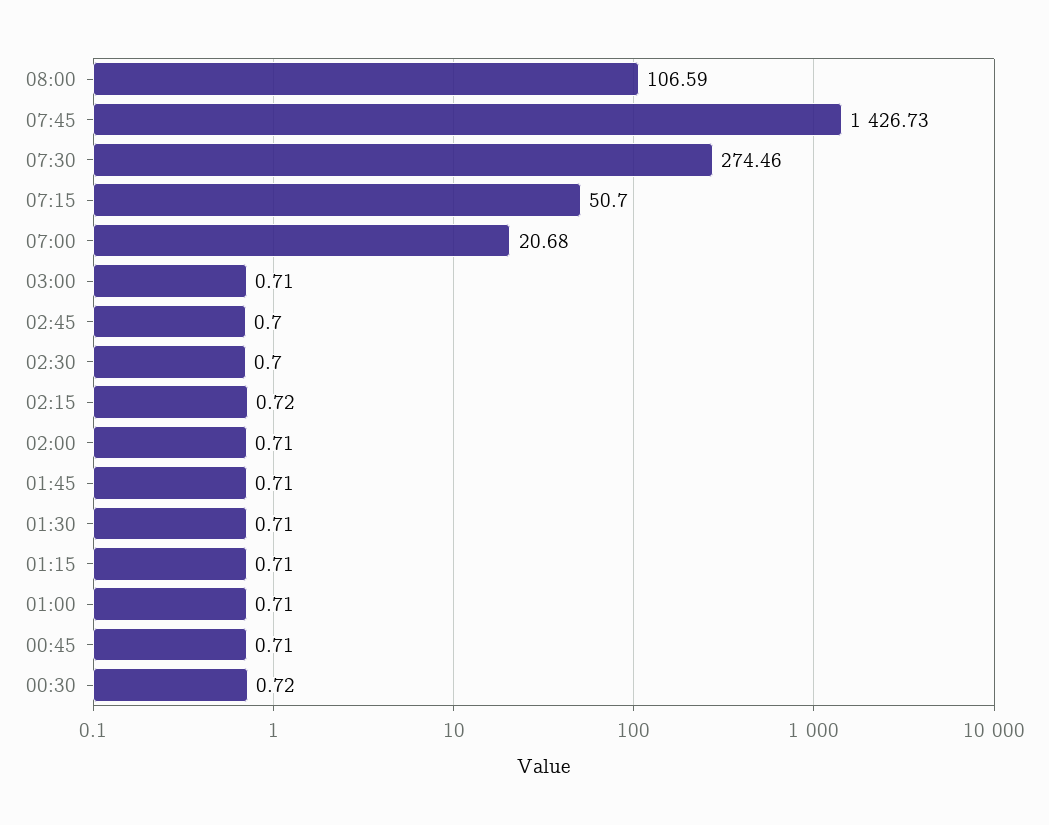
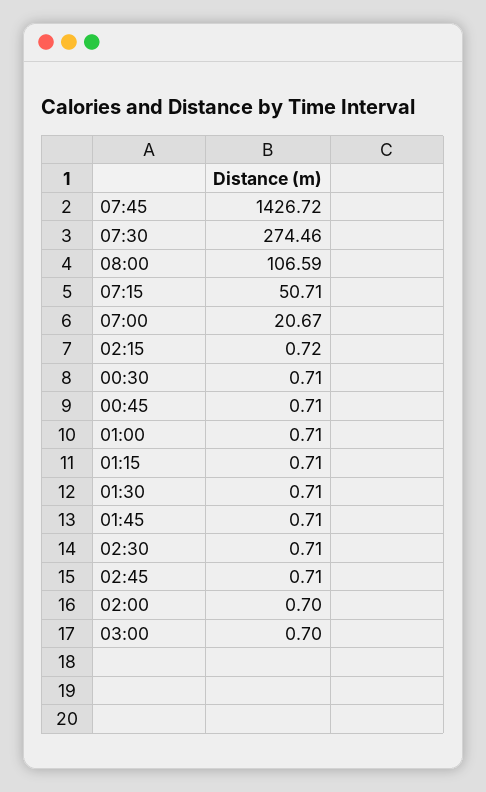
  {
    "08:00": 106.59,
-   "07:45": 1426.73,
+   "07:45": 1426.72,
    "07:30": 274.46,
-   "07:15": 50.7,
+   "07:15": 50.71,
-   "07:00": 20.68,
+   "07:00": 20.67,
-   "03:00": 0.71,
+   "03:00": 0.7,
-   "02:45": 0.7,
+   "02:45": 0.71,
-   "02:30": 0.7,
+   "02:30": 0.71,
    "02:15": 0.72,
-   "02:00": 0.71,
+   "02:00": 0.7,
    "01:45": 0.71,
    "01:30": 0.71,
    "01:15": 0.71,
    "01:00": 0.71,
    "00:45": 0.71,
-   "00:30": 0.72
+   "00:30": 0.71
  }

